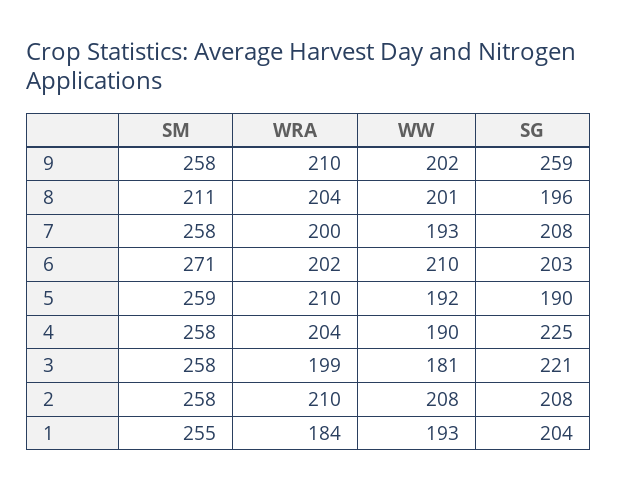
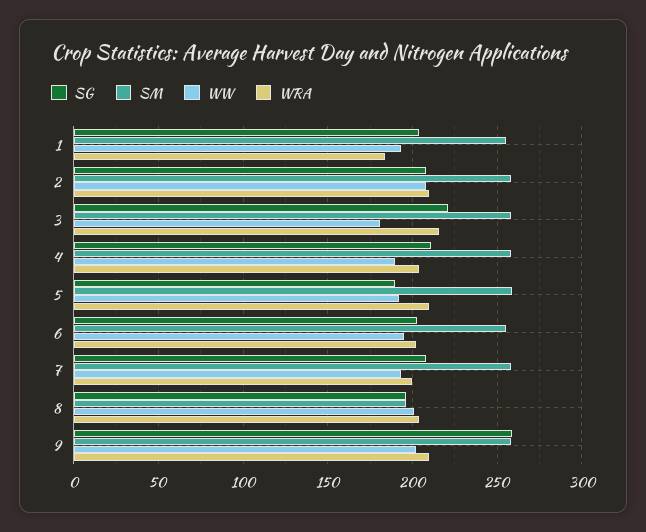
  {
    "SM": {
      "9": 258,
-     "8": 211,
+     "8": 195,
      "7": 258,
-     "6": 271,
+     "6": 255,
      "5": 259,
      "4": 258,
      "3": 258,
      "2": 258,
      "1": 255
    },
    "WRA": {
      "9": 210,
      "8": 204,
      "7": 200,
      "6": 202,
      "5": 210,
      "4": 204,
-     "3": 199,
+     "3": 215,
      "2": 210,
      "1": 184
    },
    "WW": {
      "9": 202,
      "8": 201,
      "7": 193,
-     "6": 210,
+     "6": 195,
      "5": 192,
      "4": 190,
      "3": 181,
      "2": 208,
      "1": 193
    },
    "SG": {
      "9": 259,
      "8": 196,
      "7": 208,
      "6": 203,
      "5": 190,
-     "4": 225,
+     "4": 210,
      "3": 221,
      "2": 208,
      "1": 204
    }
  }

